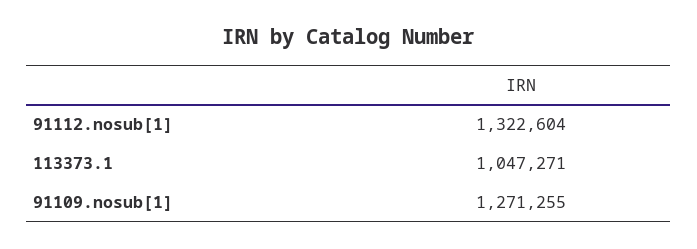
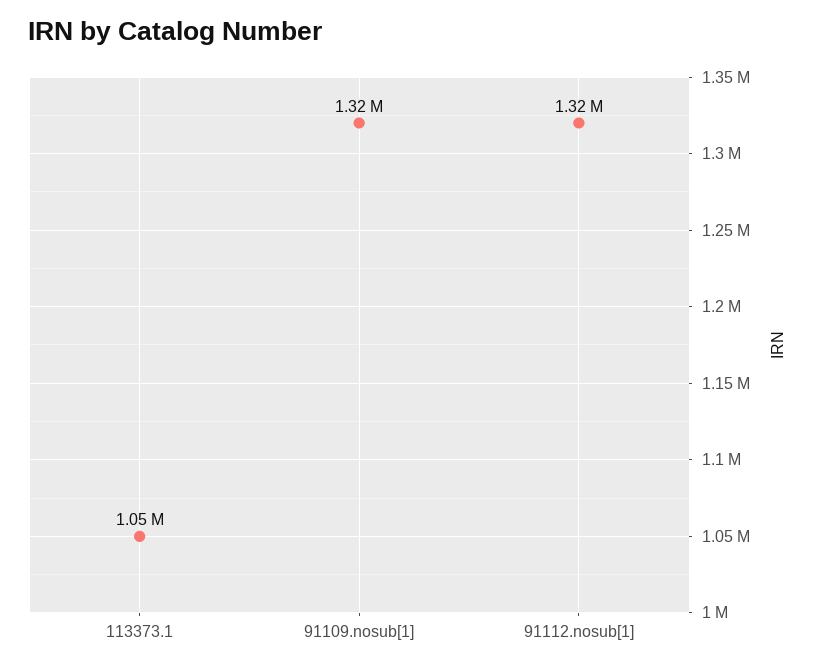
  {
    "91112.nosub[1]": 1322604,
    "113373.1": 1047271,
-   "91109.nosub[1]": 1271255
+   "91109.nosub[1]": 1320000
  }

